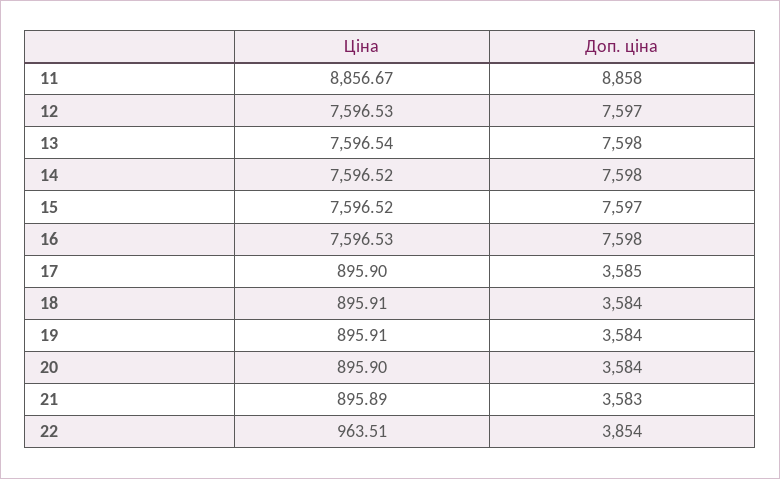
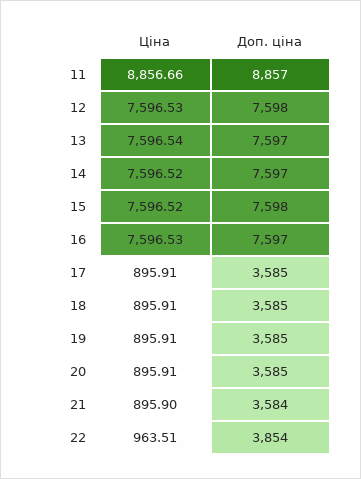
  {
    "Ціна": {
-     "11": 8856.67,
+     "11": 8856.66,
      "12": 7596.53,
      "13": 7596.54,
      "14": 7596.52,
      "15": 7596.52,
      "16": 7596.53,
-     "17": 895.9,
+     "17": 895.91,
      "18": 895.91,
      "19": 895.91,
-     "20": 895.9,
+     "20": 895.91,
-     "21": 895.89,
+     "21": 895.9,
      "22": 963.51
    },
    "Доп. ціна": {
-     "11": 8858,
+     "11": 8857,
-     "12": 7597,
+     "12": 7598,
-     "13": 7598,
+     "13": 7597,
-     "14": 7598,
+     "14": 7597,
-     "15": 7597,
+     "15": 7598,
-     "16": 7598,
+     "16": 7597,
      "17": 3585,
-     "18": 3584,
+     "18": 3585,
-     "19": 3584,
+     "19": 3585,
-     "20": 3584,
+     "20": 3585,
-     "21": 3583,
+     "21": 3584,
      "22": 3854
    }
  }

